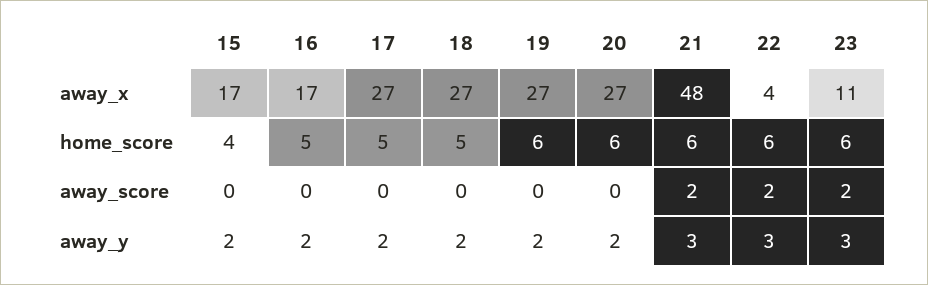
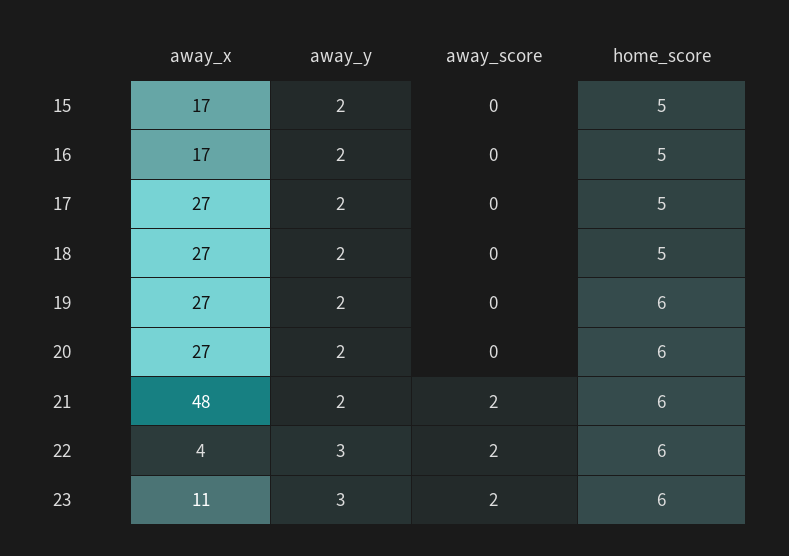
  {
    "15": {
      "away_x": 17,
-     "home_score": 4,
+     "home_score": 5,
      "away_score": 0,
      "away_y": 2
    },
    "16": {
      "away_x": 17,
      "home_score": 5,
      "away_score": 0,
      "away_y": 2
    },
    "17": {
      "away_x": 27,
      "home_score": 5,
      "away_score": 0,
      "away_y": 2
    },
    "18": {
      "away_x": 27,
      "home_score": 5,
      "away_score": 0,
      "away_y": 2
    },
    "19": {
      "away_x": 27,
      "home_score": 6,
      "away_score": 0,
      "away_y": 2
    },
    "20": {
      "away_x": 27,
      "home_score": 6,
      "away_score": 0,
      "away_y": 2
    },
    "21": {
      "away_x": 48,
      "home_score": 6,
      "away_score": 2,
-     "away_y": 3
+     "away_y": 2
    },
    "22": {
      "away_x": 4,
      "home_score": 6,
      "away_score": 2,
      "away_y": 3
    },
    "23": {
      "away_x": 11,
      "home_score": 6,
      "away_score": 2,
      "away_y": 3
    }
  }

